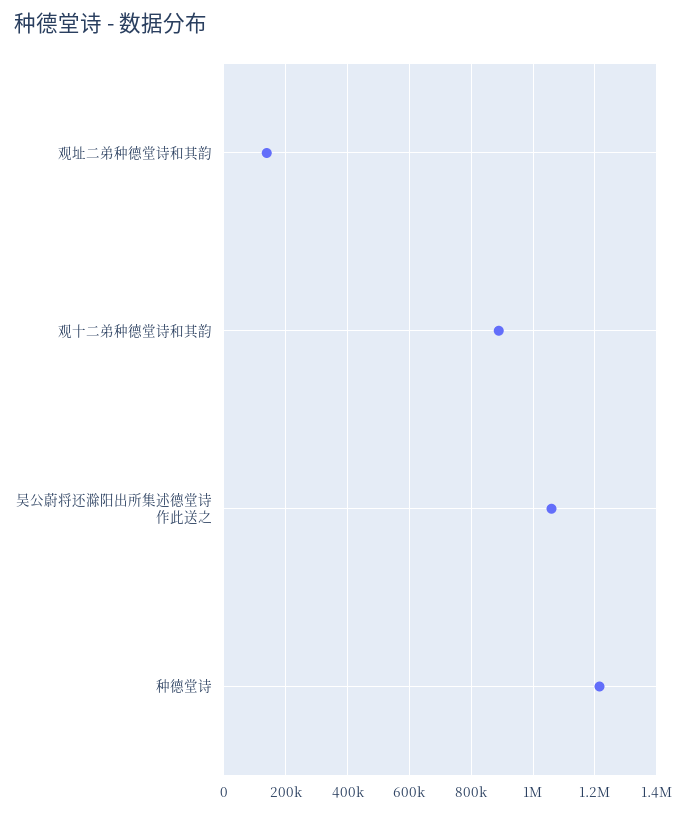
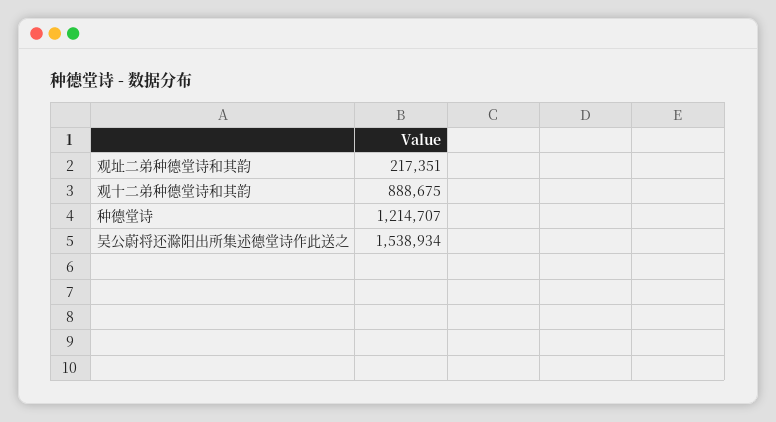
  {
-   "观址二弟种德堂诗和其韵": 140000,
+   "观址二弟种德堂诗和其韵": 217351,
    "观十二弟种德堂诗和其韵": 888675,
-   "吴公蔚将还滁阳出所集述德堂诗作此送之": 1060000,
+   "吴公蔚将还滁阳出所集述德堂诗作此送之": 1538934,
    "种德堂诗": 1214707
  }

